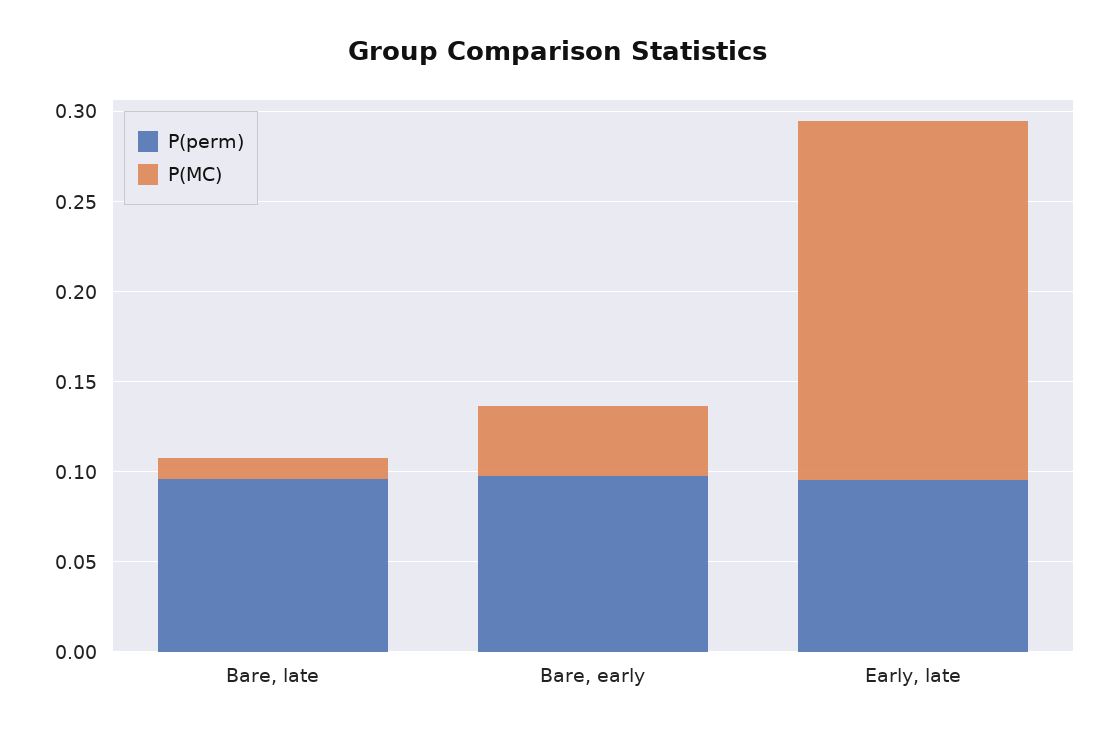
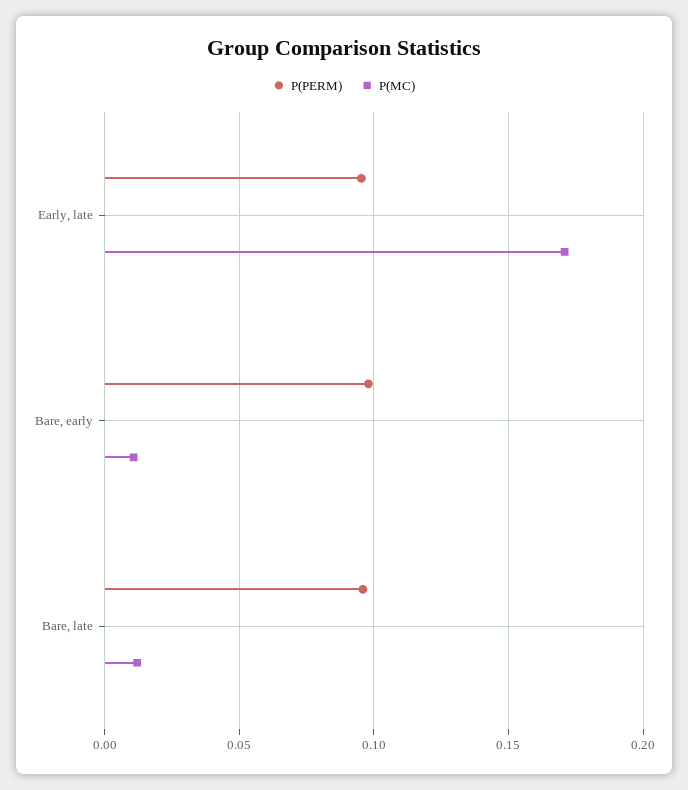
  {
    "P(perm)": {
      "Bare, late": 0.095,
      "Bare, early": 0.1,
      "Early, late": 0.095
    },
    "P(MC)": {
      "Bare, late": 0.01,
-     "Bare, early": 0.04,
+     "Bare, early": 0.01,
-     "Early, late": 0.2
+     "Early, late": 0.17
    }
  }

